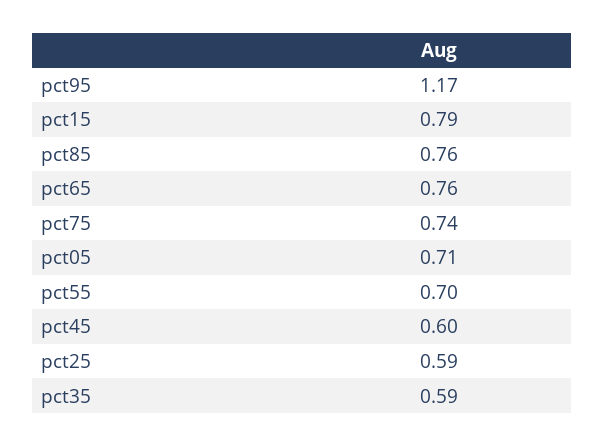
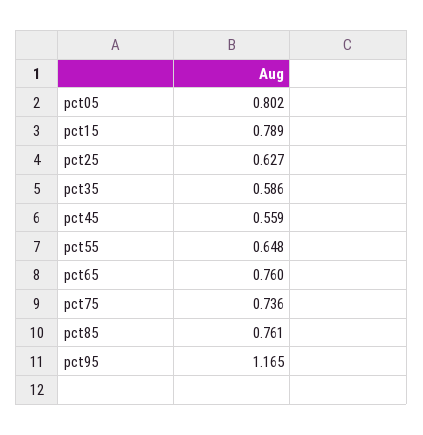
  {
    "pct95": 1.165,
    "pct15": 0.789,
    "pct85": 0.761,
    "pct65": 0.76,
    "pct75": 0.736,
-   "pct05": 0.71,
+   "pct05": 0.802,
-   "pct55": 0.7,
+   "pct55": 0.648,
-   "pct45": 0.6,
+   "pct45": 0.559,
-   "pct25": 0.59,
+   "pct25": 0.627,
    "pct35": 0.586
  }

